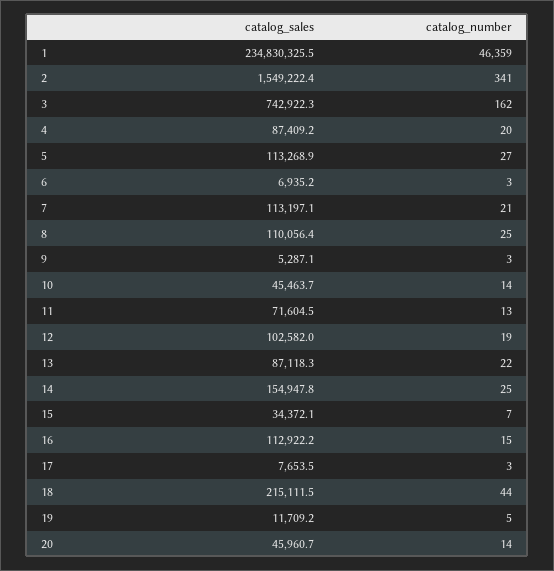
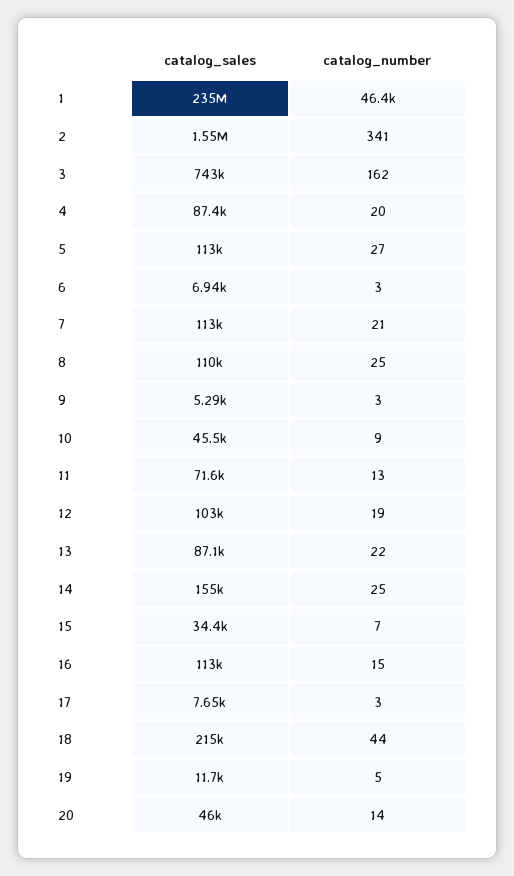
  {
    "catalog_sales": {
      "1": 234830325.5,
      "2": 1549222.4,
      "3": 742922.3,
      "4": 87409.2,
      "5": 113268.9,
      "6": 6935.2,
      "7": 113197.1,
      "8": 110056.4,
      "9": 5287.1,
      "10": 45463.7,
      "11": 71604.5,
      "12": 102582,
      "13": 87118.3,
      "14": 154947.8,
      "15": 34372.1,
      "16": 112922.2,
      "17": 7653.5,
      "18": 215111.5,
      "19": 11709.2,
      "20": 45960.7
    },
    "catalog_number": {
      "1": 46359,
      "2": 341,
      "3": 162,
      "4": 20,
      "5": 27,
      "6": 3,
      "7": 21,
      "8": 25,
      "9": 3,
-     "10": 14,
+     "10": 9,
      "11": 13,
      "12": 19,
      "13": 22,
      "14": 25,
      "15": 7,
      "16": 15,
      "17": 3,
      "18": 44,
      "19": 5,
      "20": 14
    }
  }

